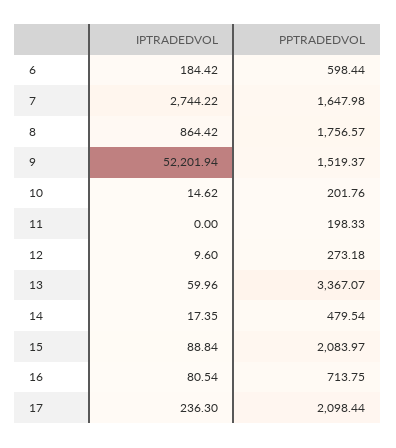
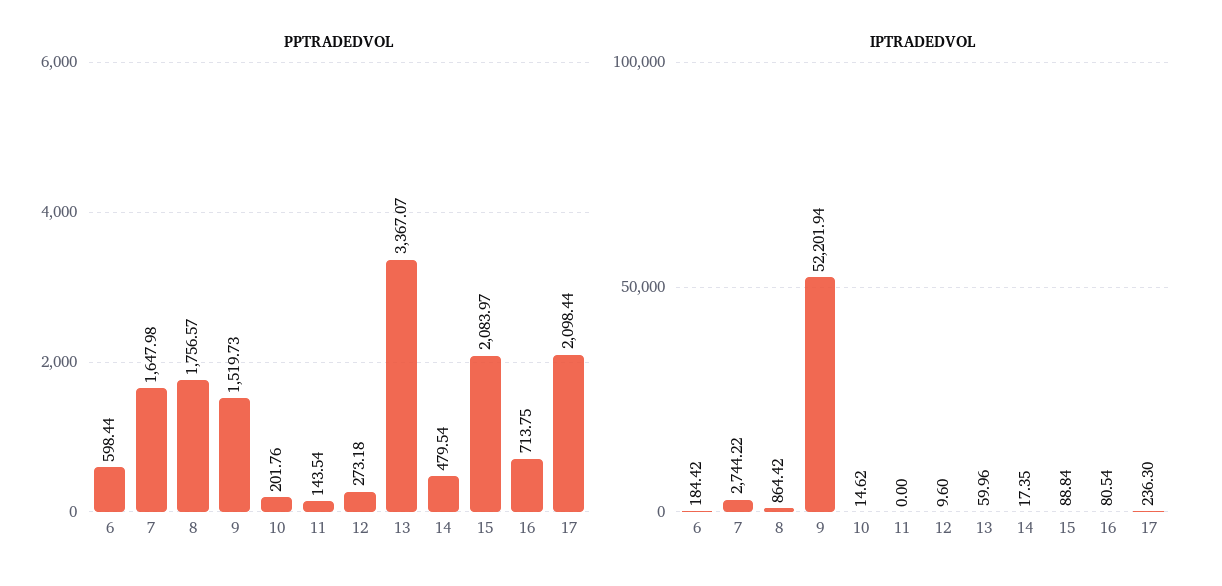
  {
    "IPTRADEDVOL": {
      "6": 184.42,
      "7": 2744.22,
      "8": 864.42,
      "9": 52201.94,
      "10": 14.62,
      "11": 0,
      "12": 9.6,
      "13": 59.96,
      "14": 17.35,
      "15": 88.84,
      "16": 80.54,
      "17": 236.3
    },
    "PPTRADEDVOL": {
      "6": 598.44,
      "7": 1647.98,
      "8": 1756.57,
-     "9": 1519.37,
+     "9": 1519.73,
      "10": 201.76,
-     "11": 198.33,
+     "11": 143.54,
      "12": 273.18,
      "13": 3367.07,
      "14": 479.54,
      "15": 2083.97,
      "16": 713.75,
      "17": 2098.44
    }
  }

